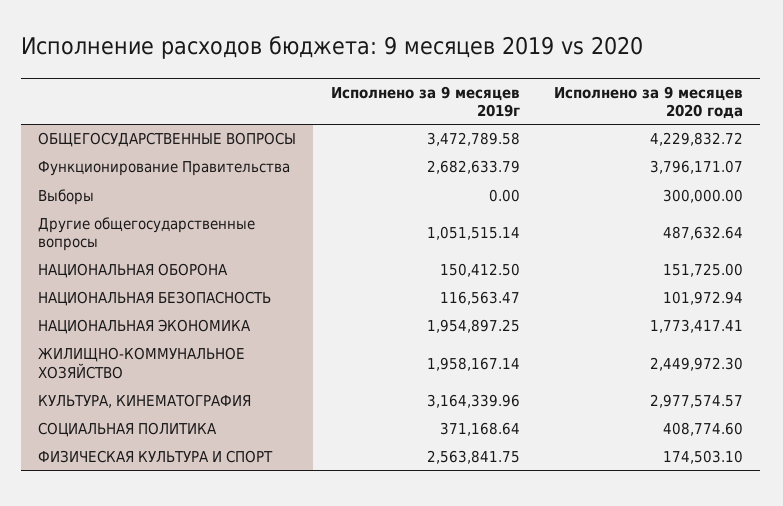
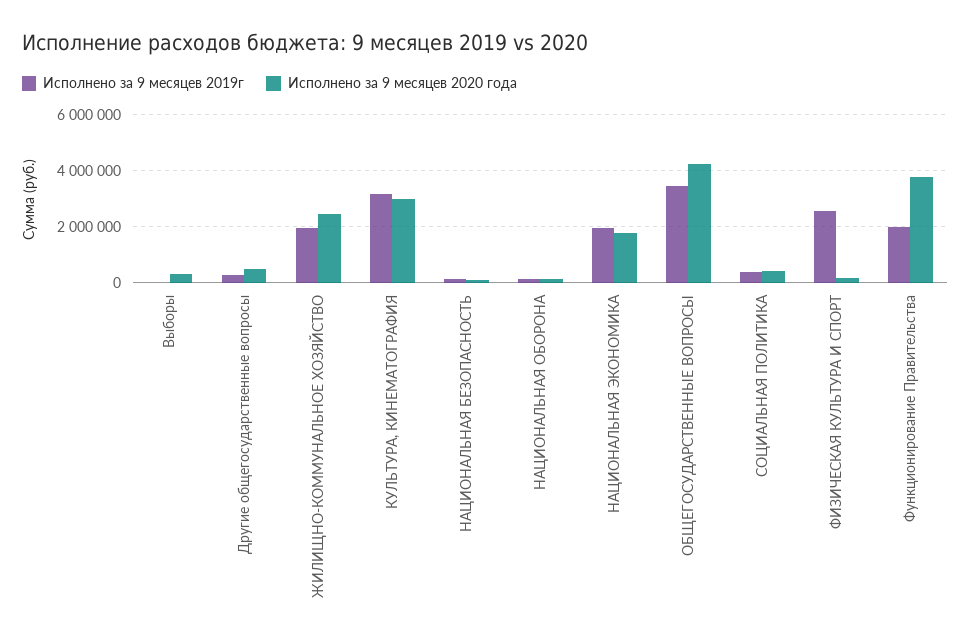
  {
    "Исполнено за 9 месяцев 2019г": {
      "ОБЩЕГОСУДАРСТВЕННЫЕ ВОПРОСЫ": 3472789.58,
-     "Функционирование Правительства": 2682633.79,
+     "Функционирование Правительства": 2000000,
      "Выборы": 0,
-     "Другие общегосударственные вопросы": 1051515.14,
+     "Другие общегосударственные вопросы": 250000,
      "НАЦИОНАЛЬНАЯ ОБОРОНА": 150412.5,
      "НАЦИОНАЛЬНАЯ БЕЗОПАСНОСТЬ": 116563.47,
      "НАЦИОНАЛЬНАЯ ЭКОНОМИКА": 1954897.25,
      "ЖИЛИЩНО-КОММУНАЛЬНОЕ ХОЗЯЙСТВО": 1958167.14,
      "КУЛЬТУРА, КИНЕМАТОГРАФИЯ": 3164339.96,
      "СОЦИАЛЬНАЯ ПОЛИТИКА": 371168.64,
      "ФИЗИЧЕСКАЯ КУЛЬТУРА И СПОРТ": 2563841.75
    },
    "Исполнено за 9 месяцев 2020 года": {
      "ОБЩЕГОСУДАРСТВЕННЫЕ ВОПРОСЫ": 4229832.72,
      "Функционирование Правительства": 3796171.07,
      "Выборы": 300000,
      "Другие общегосударственные вопросы": 487632.64,
      "НАЦИОНАЛЬНАЯ ОБОРОНА": 151725,
      "НАЦИОНАЛЬНАЯ БЕЗОПАСНОСТЬ": 101972.94,
      "НАЦИОНАЛЬНАЯ ЭКОНОМИКА": 1773417.41,
      "ЖИЛИЩНО-КОММУНАЛЬНОЕ ХОЗЯЙСТВО": 2449972.3,
      "КУЛЬТУРА, КИНЕМАТОГРАФИЯ": 2977574.57,
      "СОЦИАЛЬНАЯ ПОЛИТИКА": 408774.6,
      "ФИЗИЧЕСКАЯ КУЛЬТУРА И СПОРТ": 174503.1
    }
  }

